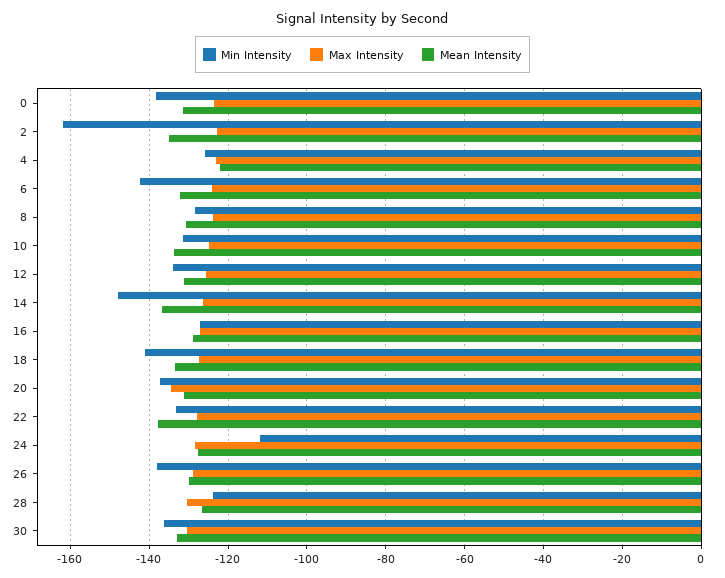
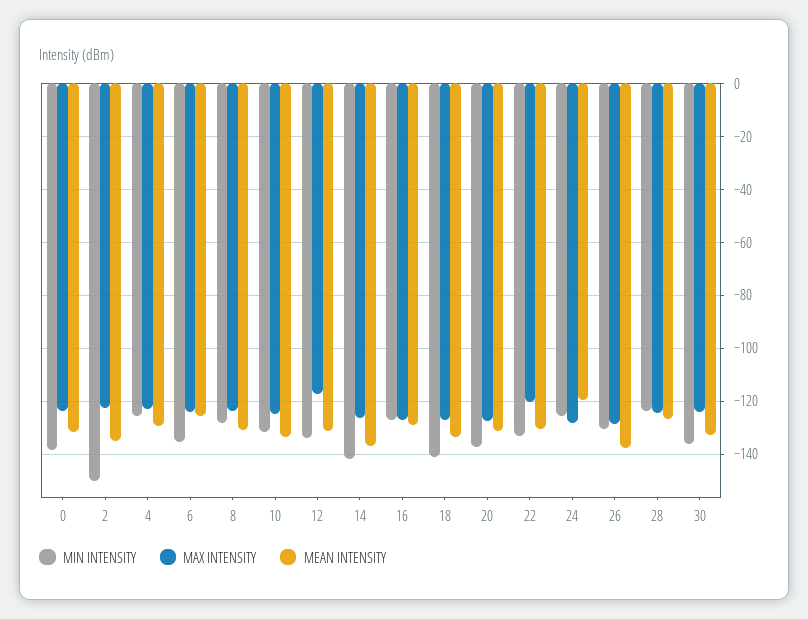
  {
    "Min Intensity": {
      "0": -138,
-     "2": -162,
+     "2": -150,
      "4": -126,
-     "6": -142,
+     "6": -135,
      "8": -128,
      "10": -132,
      "12": -134,
-     "14": -148,
+     "14": -142.5,
      "16": -128,
      "18": -140,
      "20": -138,
      "22": -134,
-     "24": -112,
+     "24": -125,
-     "26": -138,
+     "26": -130,
      "28": -124,
      "30": -136
    },
    "Max Intensity": {
      "0": -124,
      "2": -122,
      "4": -124,
      "6": -124,
      "8": -124,
      "10": -124,
-     "12": -126,
+     "12": -117.5,
      "14": -126,
      "16": -128,
      "18": -128,
-     "20": -134,
+     "20": -127.5,
-     "22": -128,
+     "22": -120,
      "24": -128,
      "26": -128,
-     "28": -130,
+     "28": -125,
-     "30": -130
+     "30": -125
    },
    "Mean Intensity": {
      "0": -132,
      "2": -136,
-     "4": -122,
+     "4": -130,
-     "6": -132,
+     "6": -125,
      "8": -130,
      "10": -134,
      "12": -132,
      "14": -136,
      "16": -128,
      "18": -134,
      "20": -132,
-     "22": -138,
+     "22": -130,
-     "24": -128,
+     "24": -120,
-     "26": -130,
+     "26": -137.5,
      "28": -126,
      "30": -132
    }
  }

